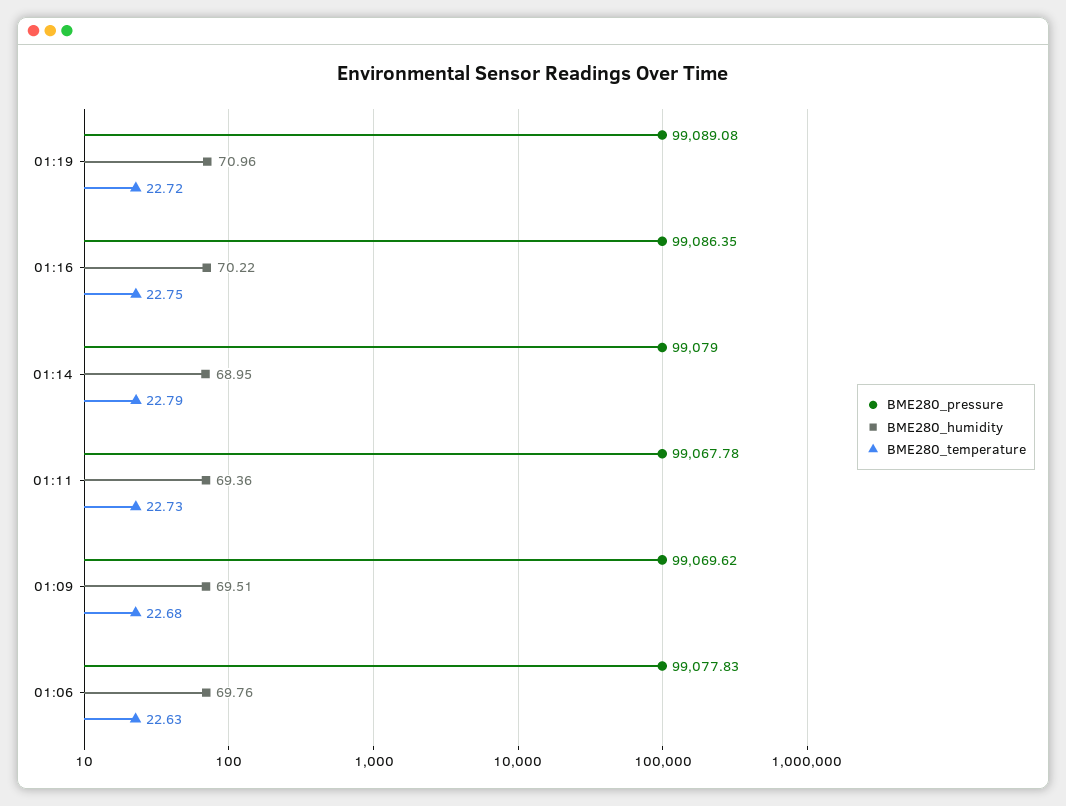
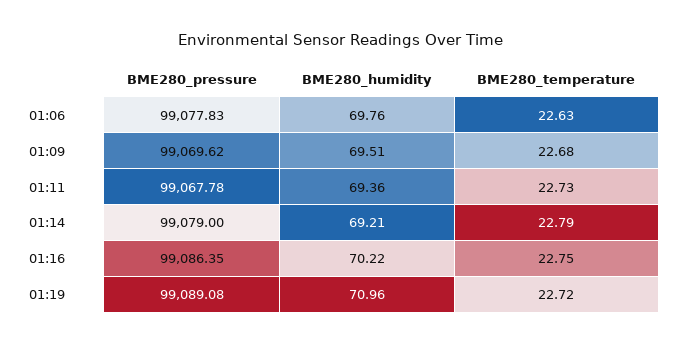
  {
    "BME280_pressure": {
      "01:19": 99089.08,
      "01:16": 99086.35,
      "01:14": 99079,
      "01:11": 99067.78,
      "01:09": 99069.62,
      "01:06": 99077.83
    },
    "BME280_humidity": {
      "01:19": 70.96,
      "01:16": 70.22,
-     "01:14": 68.95,
+     "01:14": 69.21,
      "01:11": 69.36,
      "01:09": 69.51,
      "01:06": 69.76
    },
    "BME280_temperature": {
      "01:19": 22.72,
      "01:16": 22.75,
      "01:14": 22.79,
      "01:11": 22.73,
      "01:09": 22.68,
      "01:06": 22.63
    }
  }

